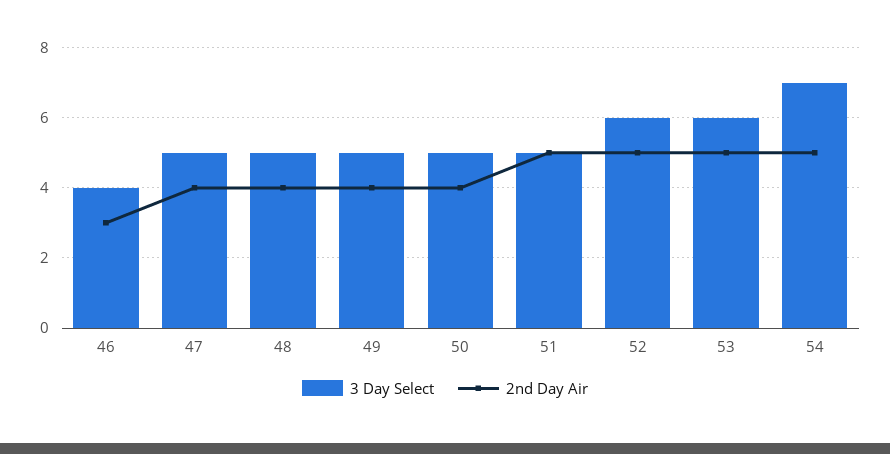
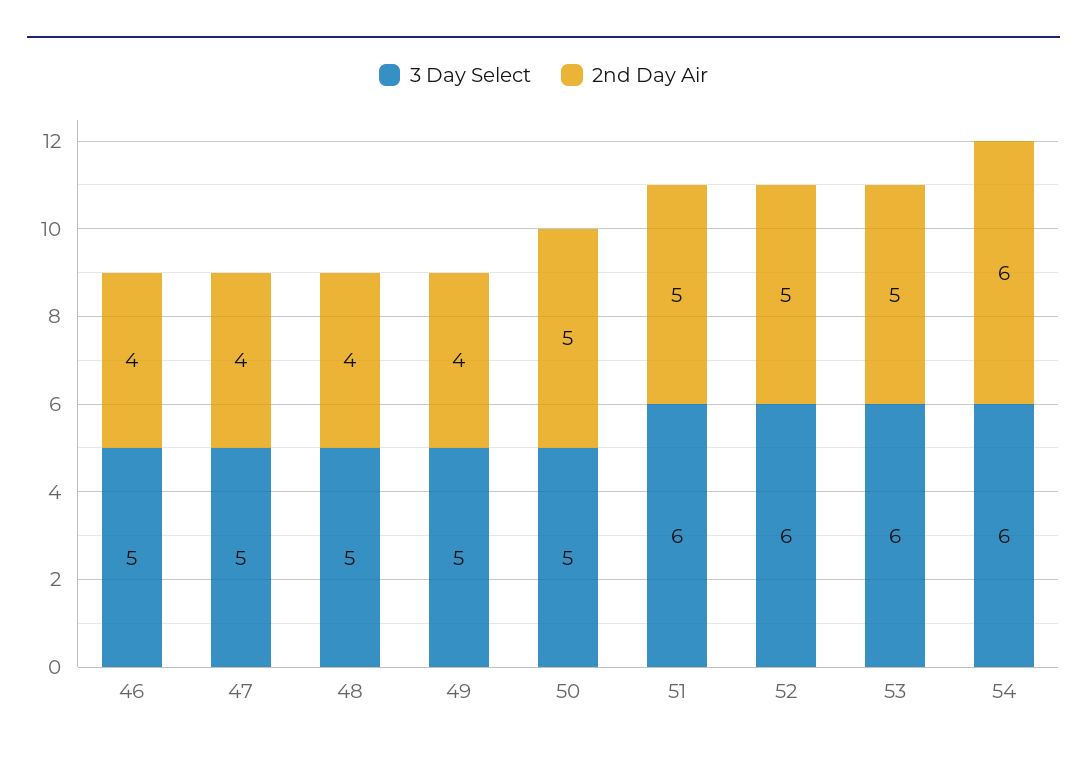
  {
    "3 Day Select": {
-     "46": 4,
+     "46": 5,
      "47": 5,
      "48": 5,
      "49": 5,
      "50": 5,
-     "51": 5,
+     "51": 6,
      "52": 6,
      "53": 6,
-     "54": 7
+     "54": 6
    },
    "2nd Day Air": {
-     "46": 3,
+     "46": 4,
      "47": 4,
      "48": 4,
      "49": 4,
-     "50": 4,
+     "50": 5,
      "51": 5,
      "52": 5,
      "53": 5,
-     "54": 5
+     "54": 6
    }
  }

